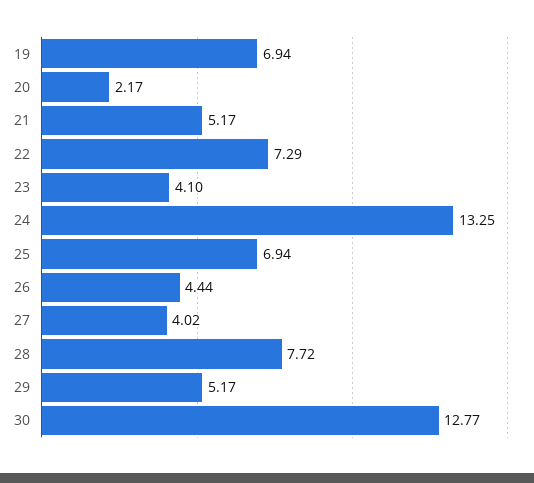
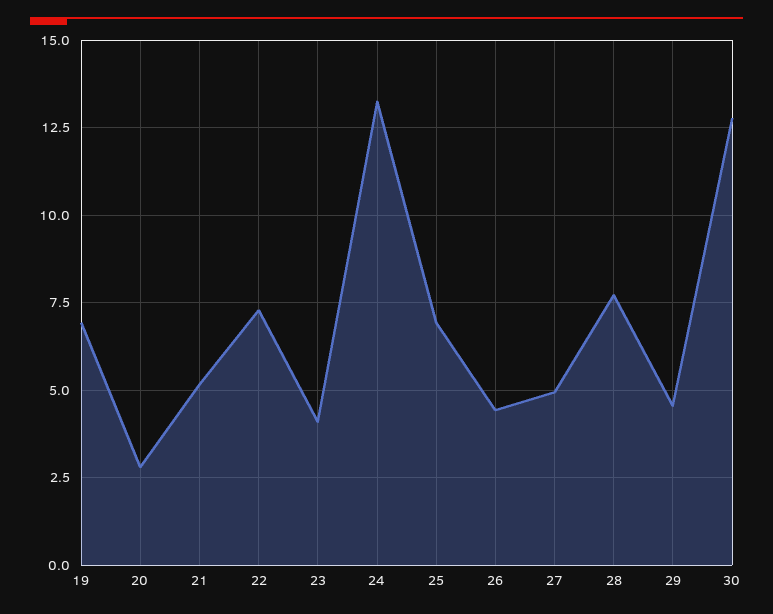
  {
    "19": 6.94,
-   "20": 2.17,
+   "20": 2.75,
    "21": 5.17,
    "22": 7.29,
    "23": 4.1,
    "24": 13.25,
    "25": 6.94,
    "26": 4.44,
-   "27": 4.02,
+   "27": 5,
    "28": 7.72,
-   "29": 5.17,
+   "29": 4.5,
    "30": 12.77
  }

